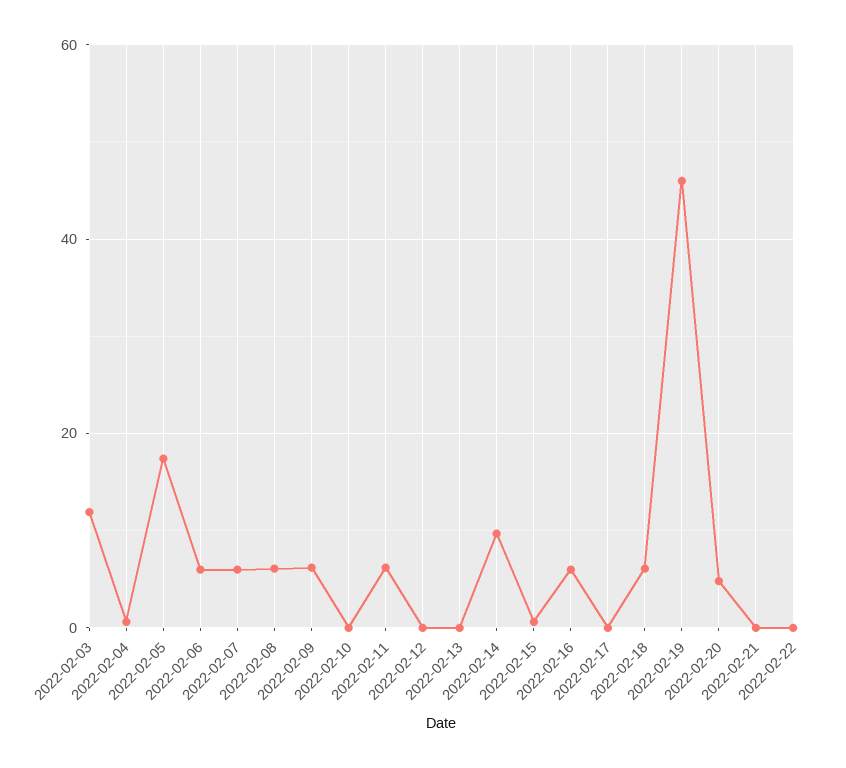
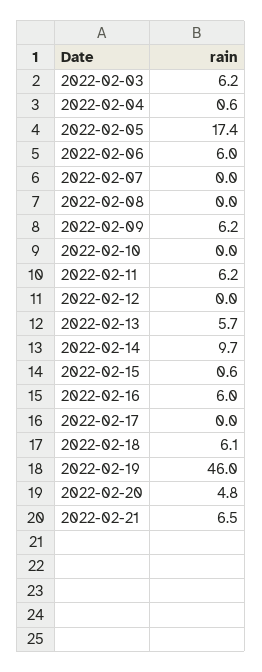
  {
-   "2022-02-03": 12,
+   "2022-02-03": 6.2,
    "2022-02-04": 0.6,
    "2022-02-05": 17.4,
    "2022-02-06": 6,
-   "2022-02-07": 6,
+   "2022-02-07": 0,
-   "2022-02-08": 6,
+   "2022-02-08": 0,
    "2022-02-09": 6.2,
    "2022-02-10": 0,
    "2022-02-11": 6.2,
    "2022-02-12": 0,
-   "2022-02-13": 0,
+   "2022-02-13": 5.7,
    "2022-02-14": 9.7,
    "2022-02-15": 0.6,
    "2022-02-16": 6,
    "2022-02-17": 0,
    "2022-02-18": 6.1,
    "2022-02-19": 46,
    "2022-02-20": 4.8,
-   "2022-02-21": 0,
+   "2022-02-21": 6.5
-   "2022-02-22": 0
  }

